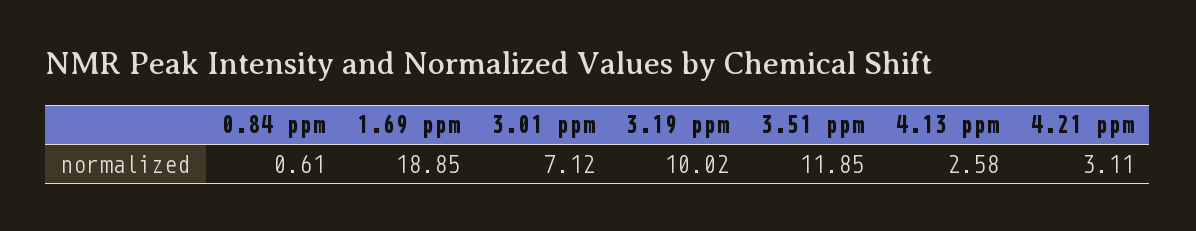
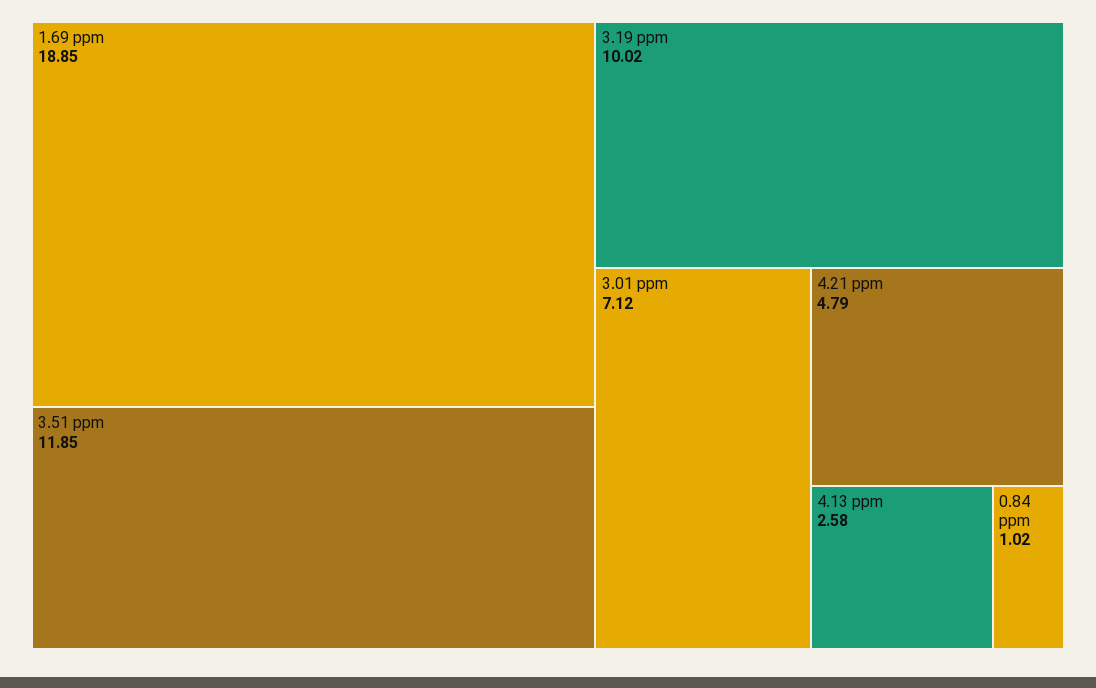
  {
-   "0.84 ppm": 0.61,
+   "0.84 ppm": 1.02,
    "1.69 ppm": 18.85,
    "3.01 ppm": 7.12,
    "3.19 ppm": 10.02,
    "3.51 ppm": 11.85,
    "4.13 ppm": 2.58,
-   "4.21 ppm": 3.11
+   "4.21 ppm": 4.79
  }

